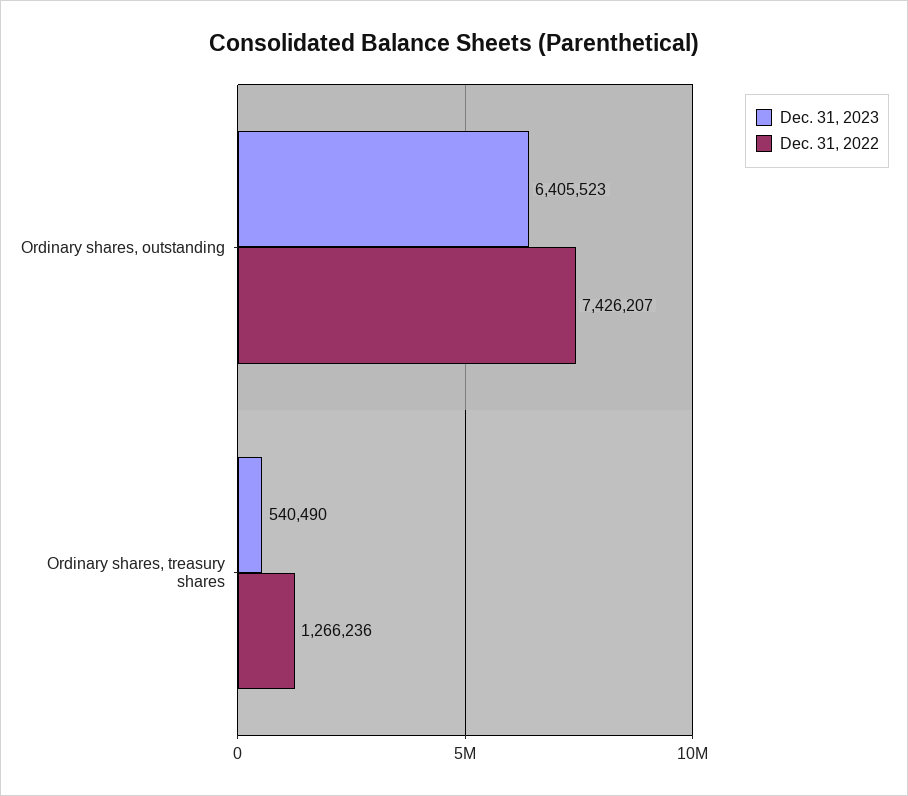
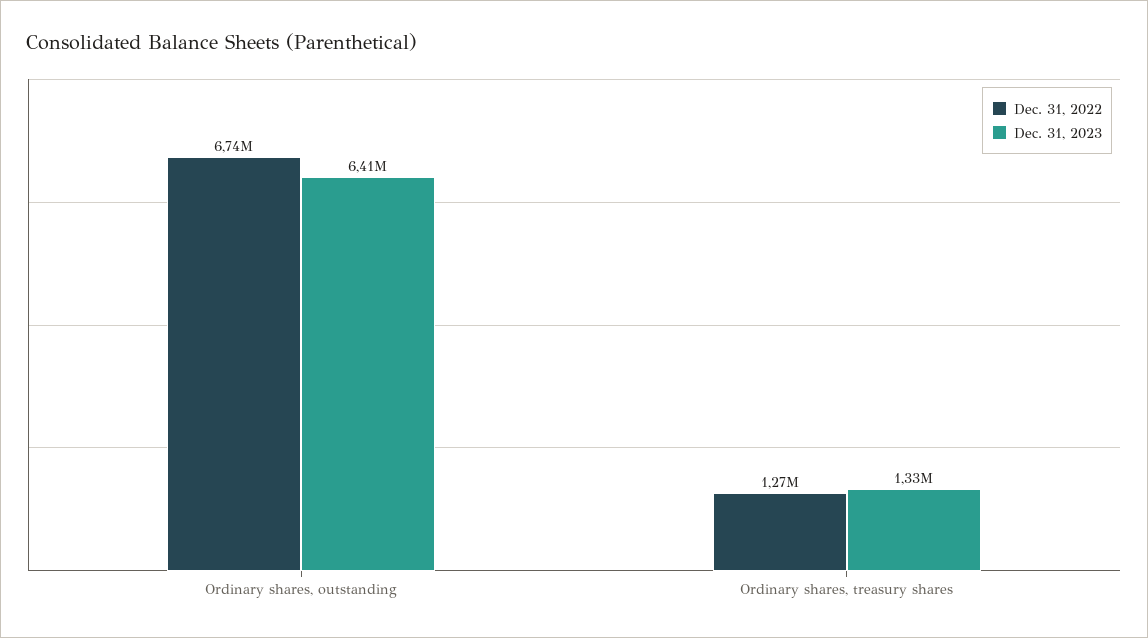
  {
    "Dec. 31, 2023": {
      "Ordinary shares, outstanding": 6405523,
-     "Ordinary shares, treasury shares": 540490
+     "Ordinary shares, treasury shares": 1330000
    },
    "Dec. 31, 2022": {
-     "Ordinary shares, outstanding": 7426207,
+     "Ordinary shares, outstanding": 6740000,
      "Ordinary shares, treasury shares": 1266236
    }
  }

